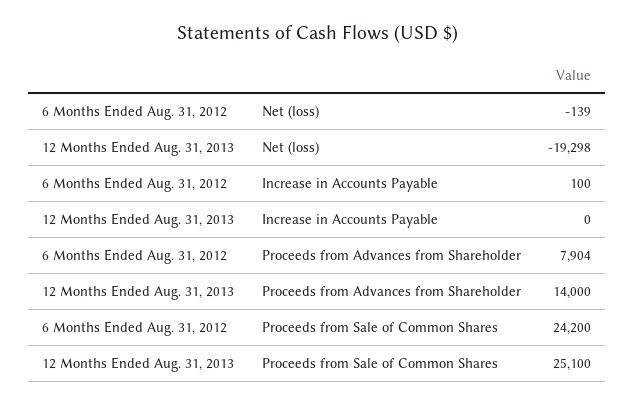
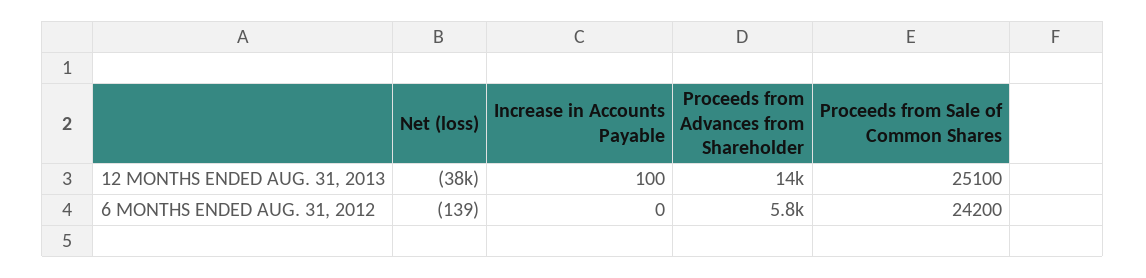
  {
    "6 Months Ended Aug. 31, 2012": {
      "Net (loss)": -139,
-     "Increase in Accounts Payable": 100,
+     "Increase in Accounts Payable": 0,
-     "Proceeds from Advances from Shareholder": 7904,
+     "Proceeds from Advances from Shareholder": 5800,
      "Proceeds from Sale of Common Shares": 24200
    },
    "12 Months Ended Aug. 31, 2013": {
-     "Net (loss)": -19298,
+     "Net (loss)": -38000,
-     "Increase in Accounts Payable": 0,
+     "Increase in Accounts Payable": 100,
      "Proceeds from Advances from Shareholder": 14000,
      "Proceeds from Sale of Common Shares": 25100
    }
  }

